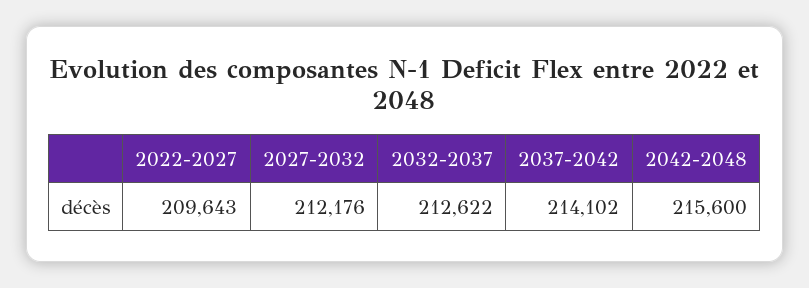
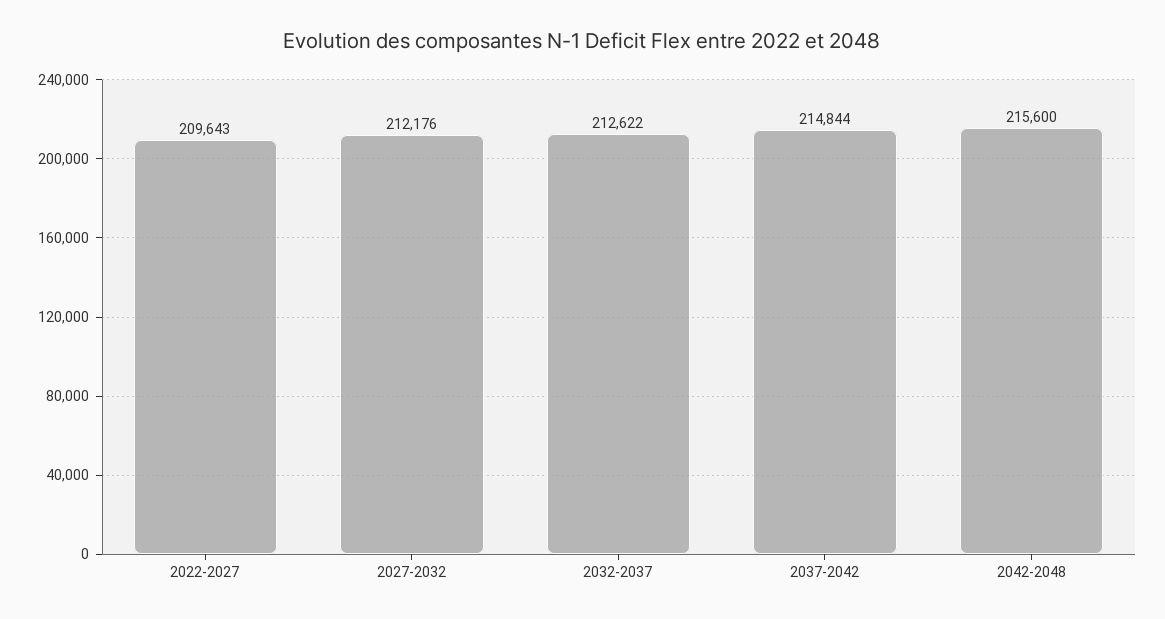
  {
    "2022-2027": 209643,
    "2027-2032": 212176,
    "2032-2037": 212622,
-   "2037-2042": 214102,
+   "2037-2042": 214844,
    "2042-2048": 215600
  }

